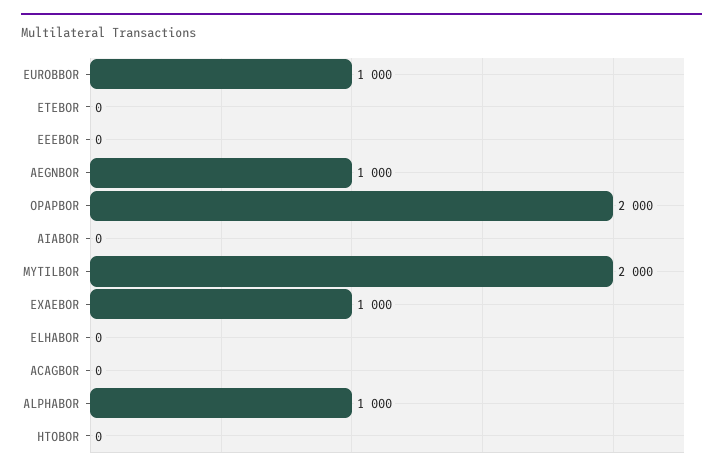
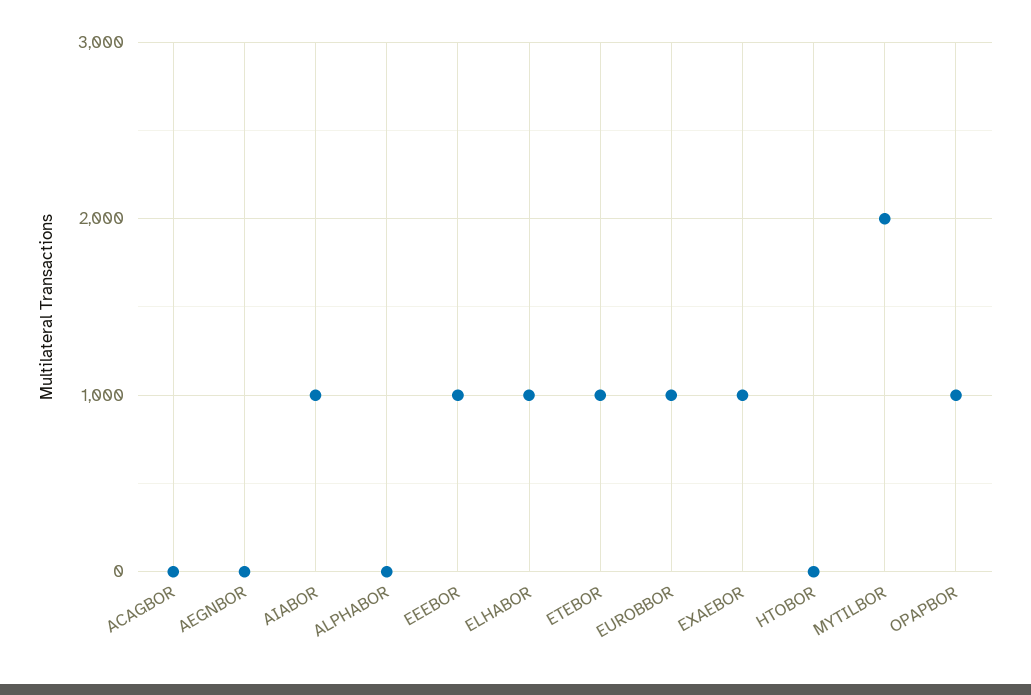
  {
    "EUROBBOR": 1000,
-   "ETEBOR": 0,
+   "ETEBOR": 1000,
-   "EEEBOR": 0,
+   "EEEBOR": 1000,
-   "AEGNBOR": 1000,
+   "AEGNBOR": 0,
-   "OPAPBOR": 2000,
+   "OPAPBOR": 1000,
-   "AIABOR": 0,
+   "AIABOR": 1000,
    "MYTILBOR": 2000,
    "EXAEBOR": 1000,
-   "ELHABOR": 0,
+   "ELHABOR": 1000,
    "ACAGBOR": 0,
-   "ALPHABOR": 1000,
+   "ALPHABOR": 0,
    "HTOBOR": 0
  }

